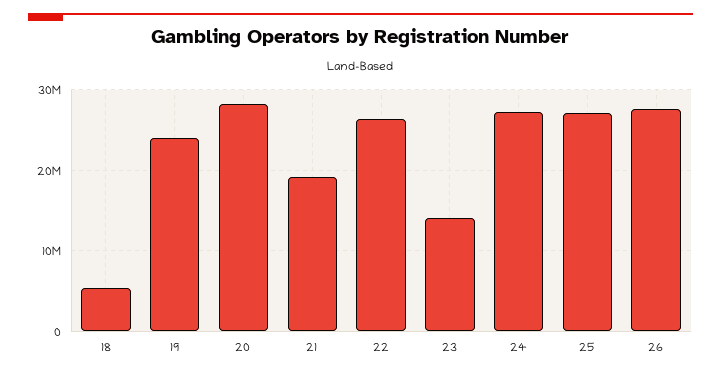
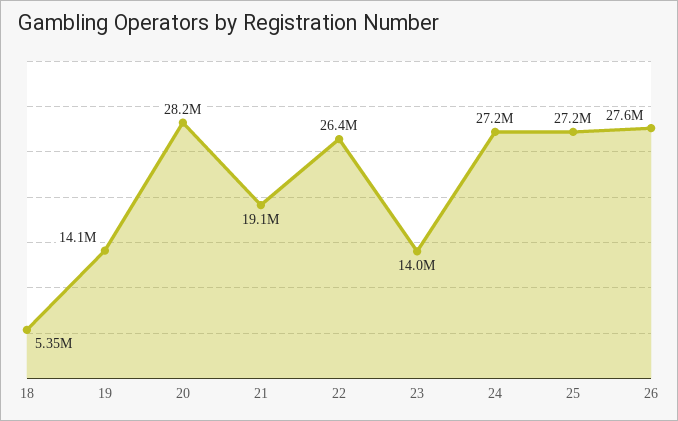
  {
    "18": 5350000,
-   "19": 24000000,
+   "19": 14100000,
    "20": 28200000,
    "21": 19100000,
    "22": 26400000,
    "23": 14000000,
    "24": 27200000,
    "25": 27200000,
    "26": 27600000
  }

